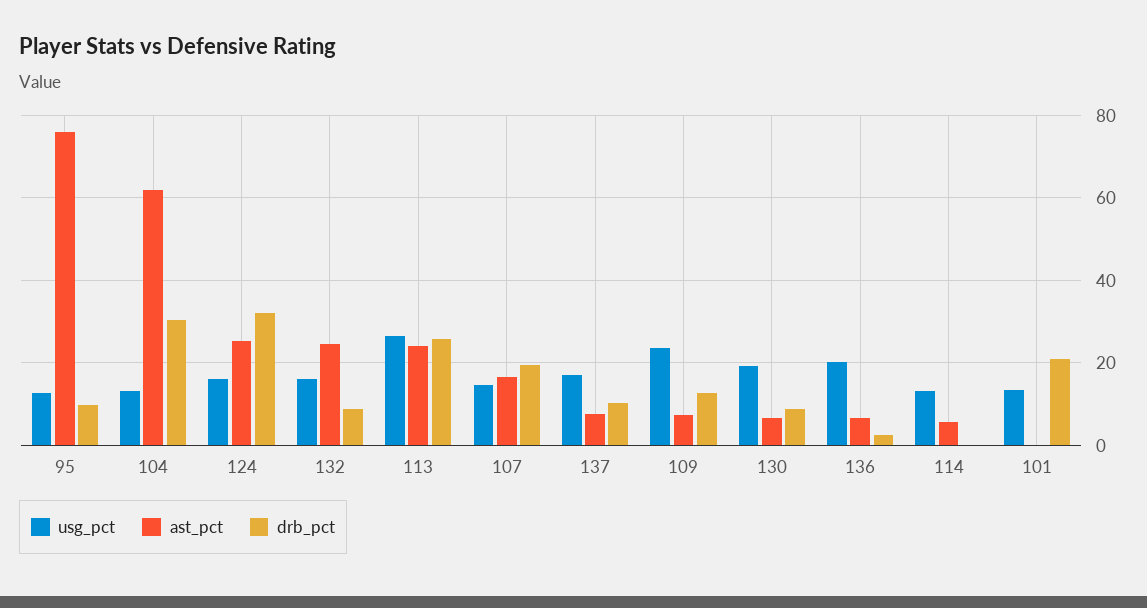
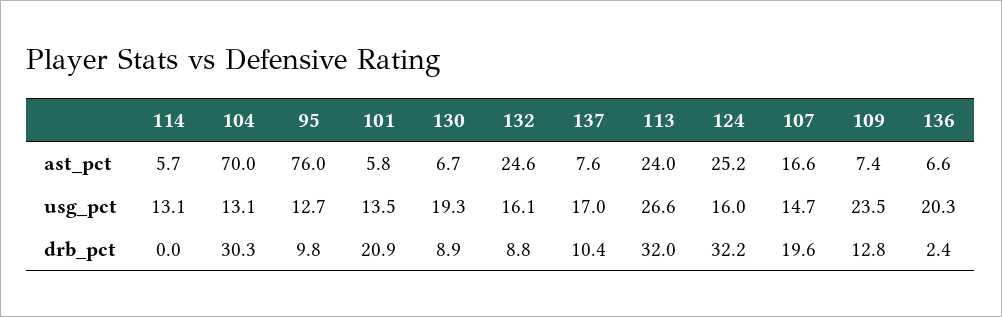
  {
    "usg_pct": {
      "95": 12.7,
      "104": 13.1,
      "124": 16,
      "132": 16.1,
      "113": 26.6,
      "107": 14.7,
      "137": 17,
      "109": 23.5,
      "130": 19.3,
      "136": 20.3,
      "114": 13.1,
      "101": 13.5
    },
    "ast_pct": {
      "95": 76,
-     "104": 62,
+     "104": 70,
      "124": 25.2,
      "132": 24.6,
      "113": 24,
      "107": 16.6,
      "137": 7.6,
      "109": 7.4,
      "130": 6.7,
      "136": 6.6,
      "114": 5.7,
-     "101": 0
+     "101": 5.8
    },
    "drb_pct": {
      "95": 9.8,
      "104": 30.3,
      "124": 32.2,
      "132": 8.8,
-     "113": 26,
+     "113": 32,
      "107": 19.6,
      "137": 10.4,
      "109": 12.8,
      "130": 8.9,
      "136": 2.4,
      "114": 0,
      "101": 20.9
    }
  }

